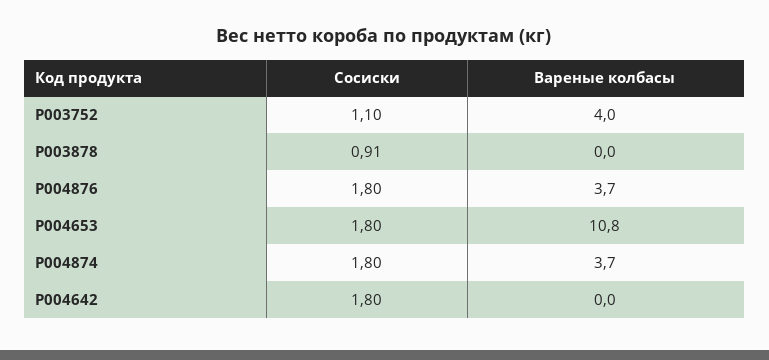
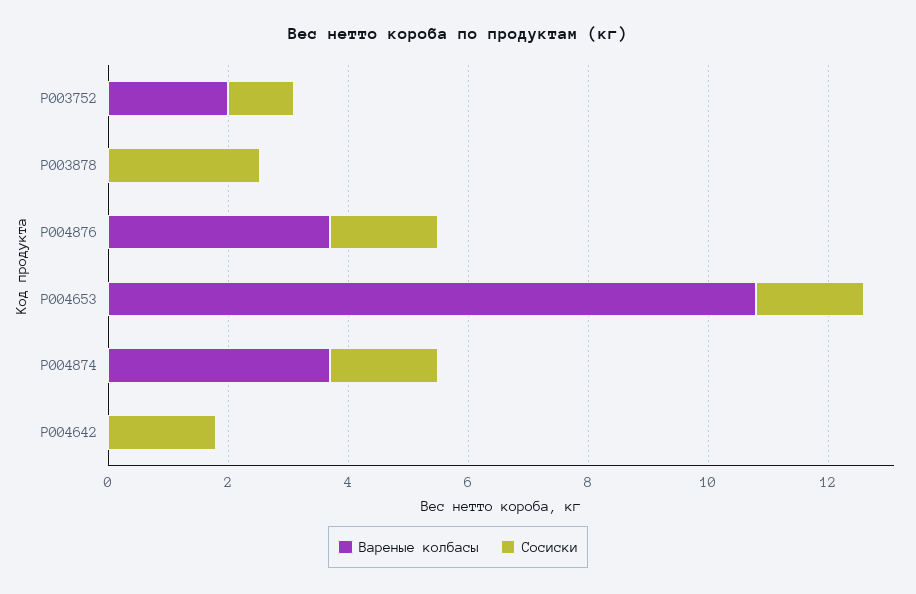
  {
    "Сосиски": {
      "P003752": 1.1,
-     "P003878": 0.91,
+     "P003878": 2.5,
      "P004876": 1.8,
      "P004653": 1.8,
      "P004874": 1.8,
      "P004642": 1.8
    },
    "Вареные колбасы": {
-     "P003752": 4,
+     "P003752": 2,
      "P003878": 0,
      "P004876": 3.7,
      "P004653": 10.8,
      "P004874": 3.7,
      "P004642": 0
    }
  }

